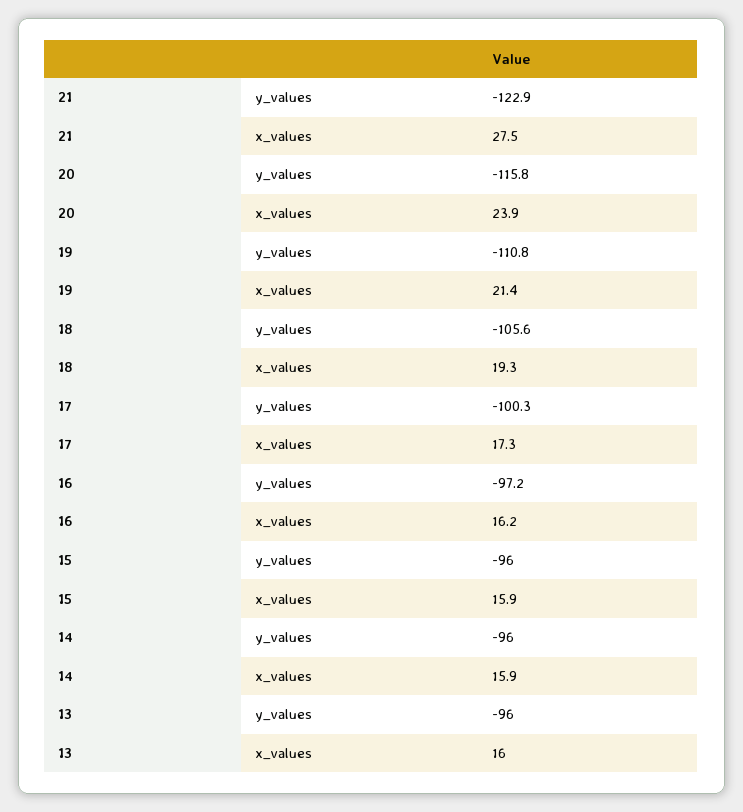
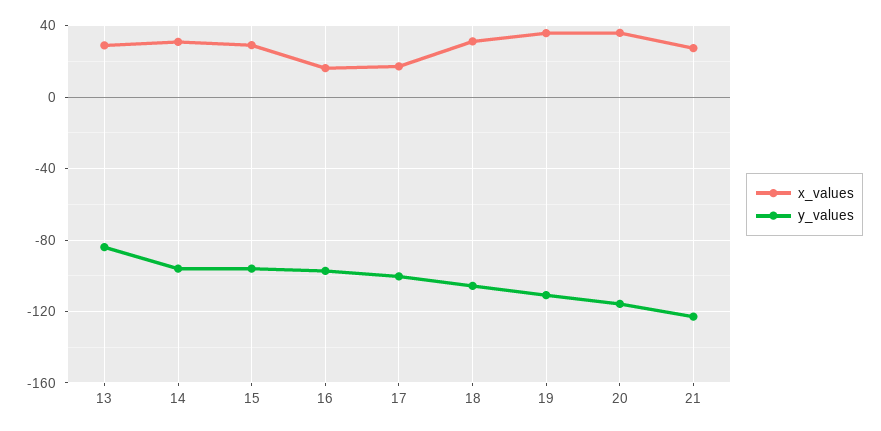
  {
    "y_values": {
      "21": -122.9,
      "20": -115.8,
      "19": -110.8,
      "18": -105.6,
      "17": -100.3,
      "16": -97.2,
      "15": -96,
      "14": -96,
-     "13": -96
+     "13": -85
    },
    "x_values": {
      "21": 27.5,
-     "20": 23.9,
+     "20": 35,
-     "19": 21.4,
+     "19": 35,
-     "18": 19.3,
+     "18": 30,
      "17": 17.3,
      "16": 16.2,
-     "15": 15.9,
+     "15": 30,
-     "14": 15.9,
+     "14": 30,
-     "13": 16
+     "13": 30
    }
  }

